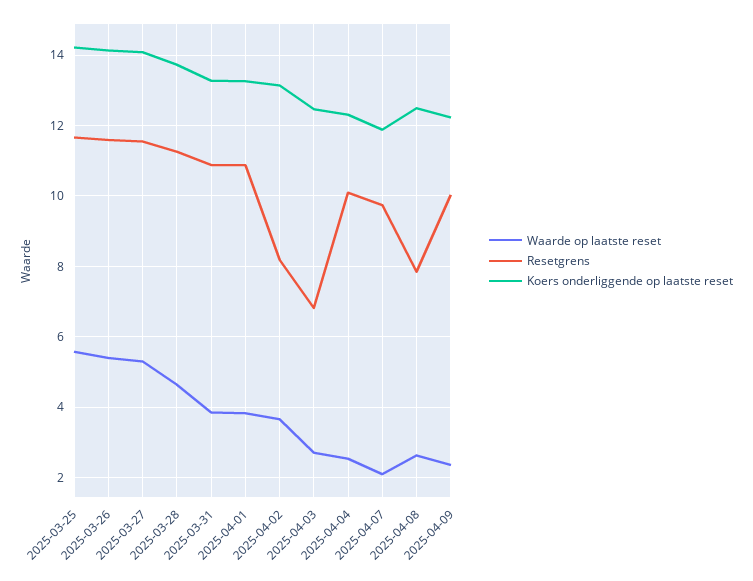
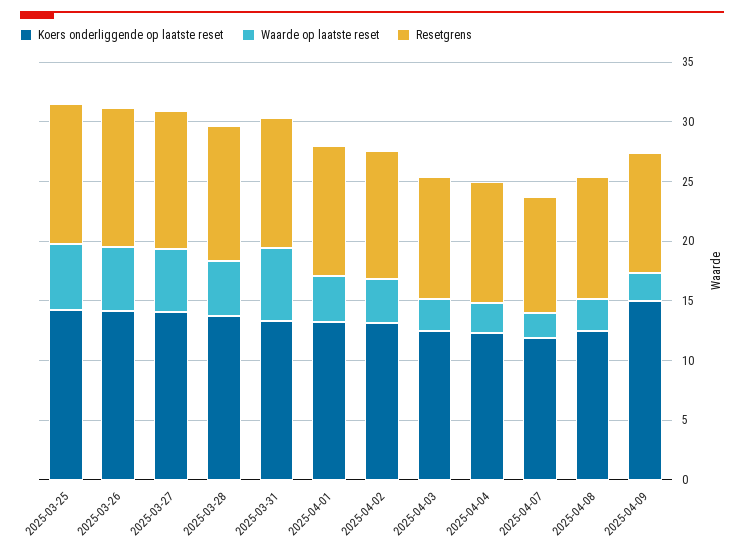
  {
    "Waarde op laatste reset": {
      "2025-03-25": 5.6,
      "2025-03-26": 5.4,
      "2025-03-27": 5.4,
      "2025-03-28": 4.6,
-     "2025-03-31": 3.8,
+     "2025-03-31": 6,
      "2025-04-01": 3.8,
      "2025-04-02": 3.6,
      "2025-04-03": 2.8,
      "2025-04-04": 2.6,
      "2025-04-07": 2.2,
      "2025-04-08": 2.6,
      "2025-04-09": 2.4
    },
    "Resetgrens": {
      "2025-03-25": 11.6,
      "2025-03-26": 11.6,
      "2025-03-27": 11.6,
      "2025-03-28": 11.2,
      "2025-03-31": 10.8,
      "2025-04-01": 10.8,
-     "2025-04-02": 8.2,
+     "2025-04-02": 11,
-     "2025-04-03": 6.8,
+     "2025-04-03": 10,
      "2025-04-04": 10,
      "2025-04-07": 9.8,
-     "2025-04-08": 7.8,
+     "2025-04-08": 10,
      "2025-04-09": 10
    },
    "Koers onderliggende op laatste reset": {
      "2025-03-25": 14.2,
      "2025-03-26": 14.2,
      "2025-03-27": 14,
      "2025-03-28": 13.8,
      "2025-03-31": 13.2,
      "2025-04-01": 13.2,
      "2025-04-02": 13.2,
      "2025-04-03": 12.4,
      "2025-04-04": 12.4,
      "2025-04-07": 11.8,
      "2025-04-08": 12.4,
-     "2025-04-09": 12.2
+     "2025-04-09": 15
    }
  }

